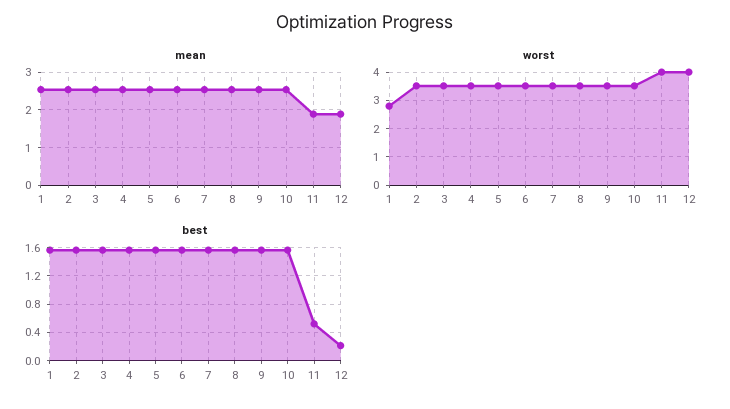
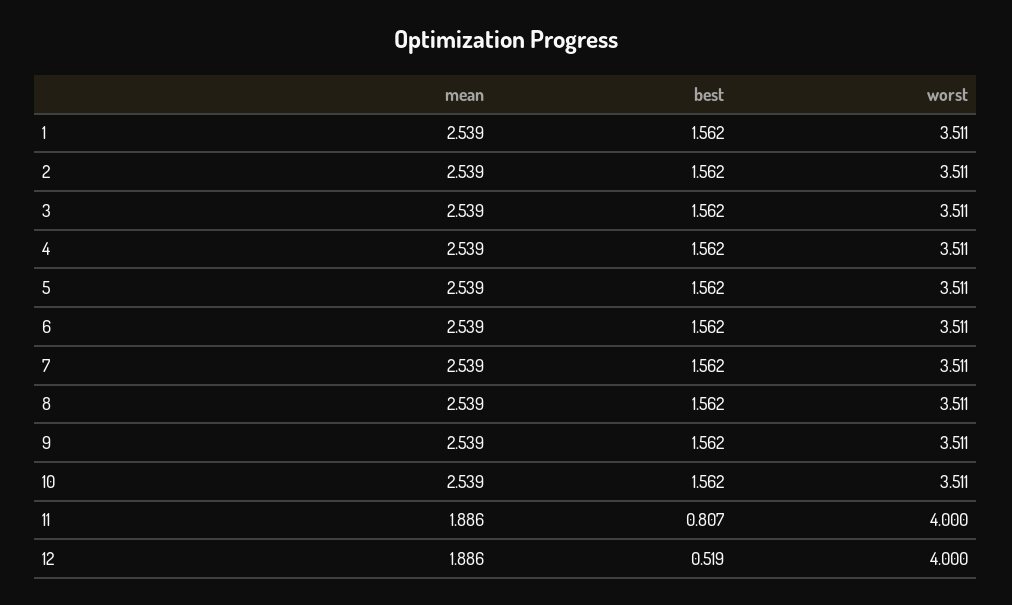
  {
    "mean": {
      "1": 2.539,
      "2": 2.539,
      "3": 2.539,
      "4": 2.539,
      "5": 2.539,
      "6": 2.539,
      "7": 2.539,
      "8": 2.539,
      "9": 2.539,
      "10": 2.539,
      "11": 1.886,
      "12": 1.886
    },
    "worst": {
-     "1": 2.75,
+     "1": 3.511,
      "2": 3.511,
      "3": 3.511,
      "4": 3.511,
      "5": 3.511,
      "6": 3.511,
      "7": 3.511,
      "8": 3.511,
      "9": 3.511,
      "10": 3.511,
      "11": 4,
      "12": 4
    },
    "best": {
      "1": 1.562,
      "2": 1.562,
      "3": 1.562,
      "4": 1.562,
      "5": 1.562,
      "6": 1.562,
      "7": 1.562,
      "8": 1.562,
      "9": 1.562,
      "10": 1.562,
-     "11": 0.5,
+     "11": 0.807,
-     "12": 0.2
+     "12": 0.519
    }
  }

